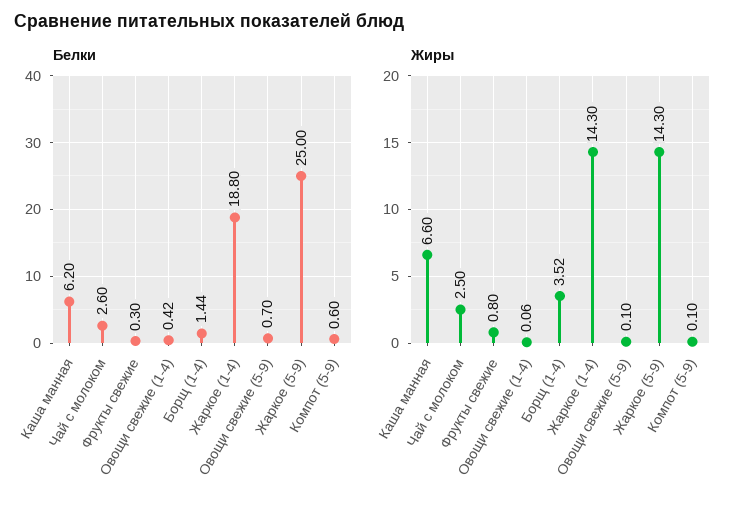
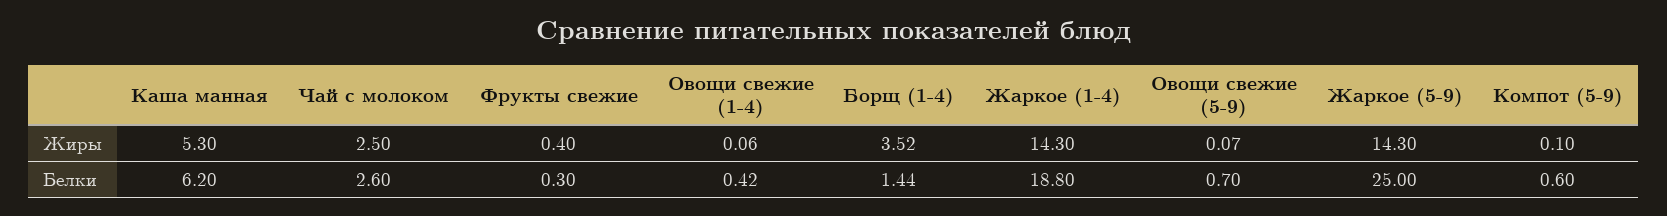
  {
    "Белки": {
      "Каша манная": 6.2,
      "Чай с молоком": 2.6,
      "Фрукты свежие": 0.3,
      "Овощи свежие (1-4)": 0.42,
      "Борщ (1-4)": 1.44,
      "Жаркое (1-4)": 18.8,
      "Овощи свежие (5-9)": 0.7,
      "Жаркое (5-9)": 25,
      "Компот (5-9)": 0.6
    },
    "Жиры": {
-     "Каша манная": 6.6,
+     "Каша манная": 5.3,
      "Чай с молоком": 2.5,
-     "Фрукты свежие": 0.8,
+     "Фрукты свежие": 0.4,
      "Овощи свежие (1-4)": 0.06,
      "Борщ (1-4)": 3.52,
      "Жаркое (1-4)": 14.3,
-     "Овощи свежие (5-9)": 0.1,
+     "Овощи свежие (5-9)": 0.07,
      "Жаркое (5-9)": 14.3,
      "Компот (5-9)": 0.1
    }
  }

